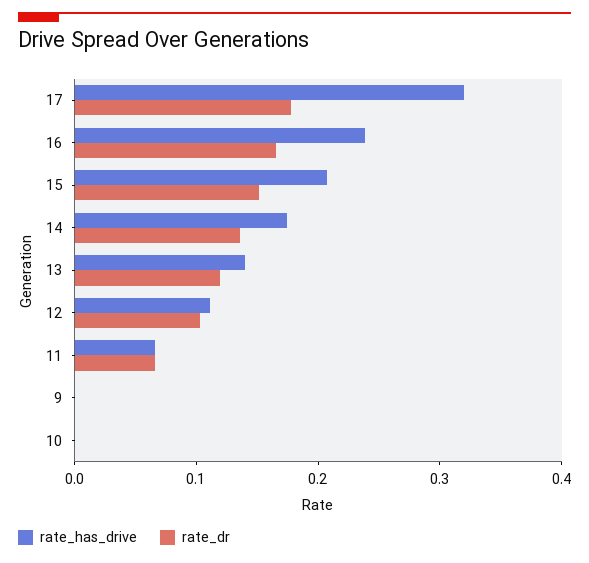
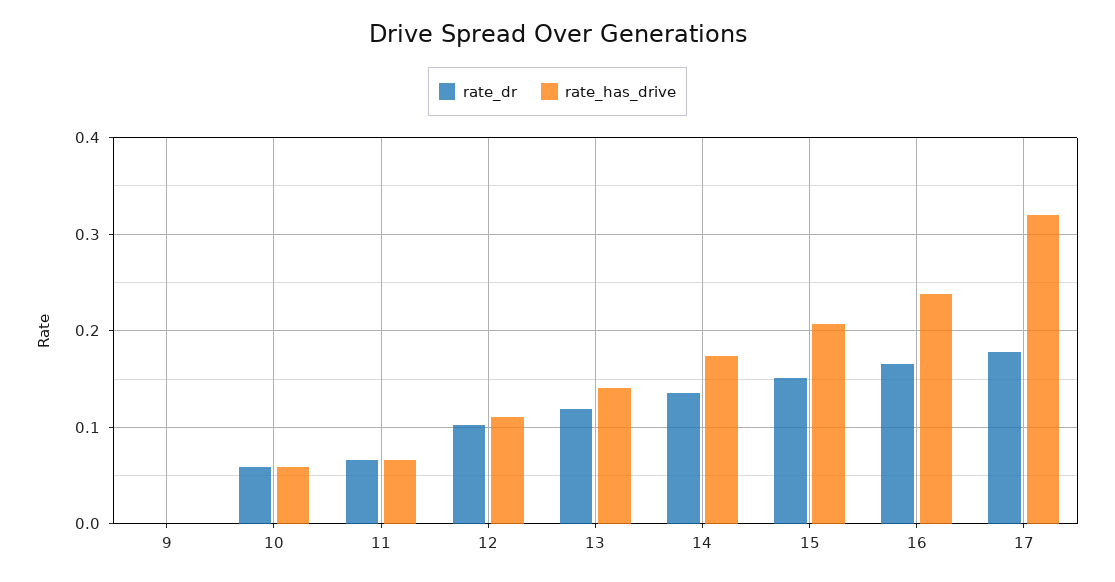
  {
    "rate_has_drive": {
      "17": 0.32,
      "16": 0.24,
      "15": 0.21,
      "14": 0.17,
      "13": 0.14,
      "12": 0.11,
      "11": 0.07,
      "9": 0,
-     "10": 0
+     "10": 0.06
    },
    "rate_dr": {
      "17": 0.18,
      "16": 0.17,
      "15": 0.15,
      "14": 0.14,
      "13": 0.12,
      "12": 0.1,
      "11": 0.07,
      "9": 0,
-     "10": 0
+     "10": 0.06
    }
  }

